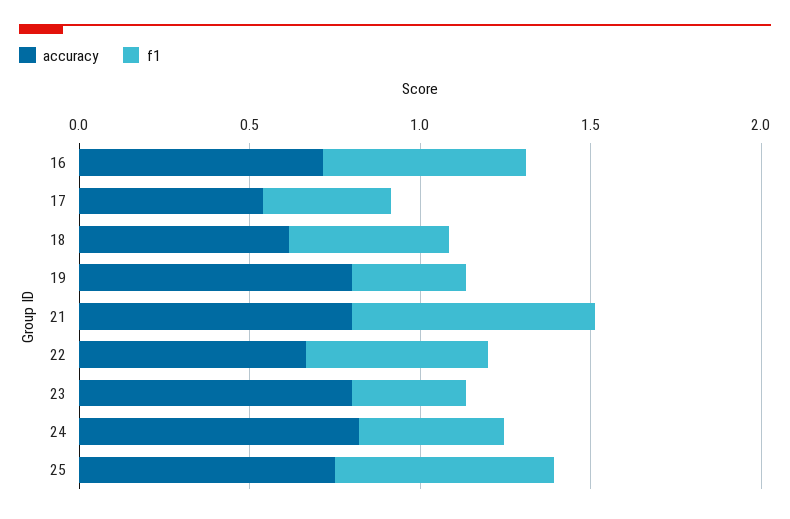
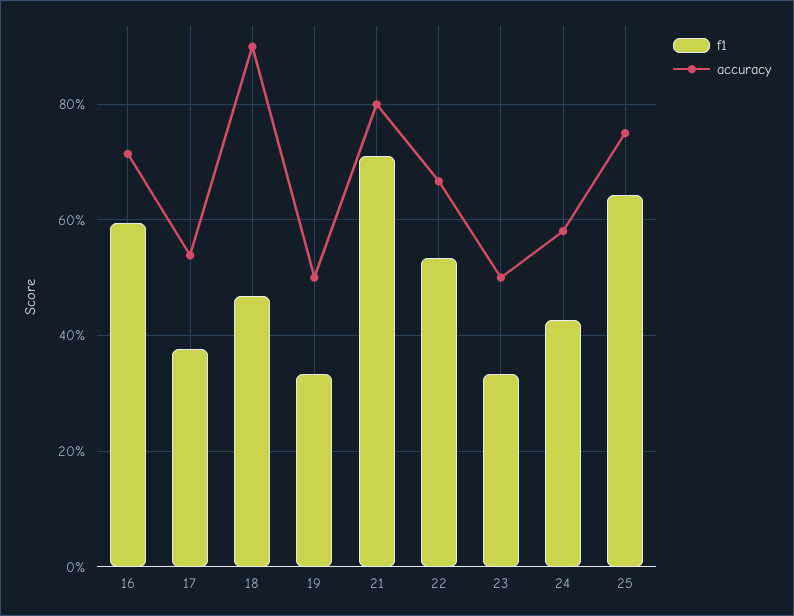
  {
    "accuracy": {
      "16": 0.72,
      "17": 0.54,
-     "18": 0.6,
+     "18": 0.9,
-     "19": 0.8,
+     "19": 0.5,
      "21": 0.8,
      "22": 0.66,
-     "23": 0.8,
+     "23": 0.5,
-     "24": 0.8,
+     "24": 0.58,
      "25": 0.76
    },
    "f1": {
      "16": 0.6,
      "17": 0.38,
      "18": 0.46,
      "19": 0.34,
      "21": 0.72,
      "22": 0.54,
      "23": 0.34,
      "24": 0.42,
      "25": 0.64
    }
  }

